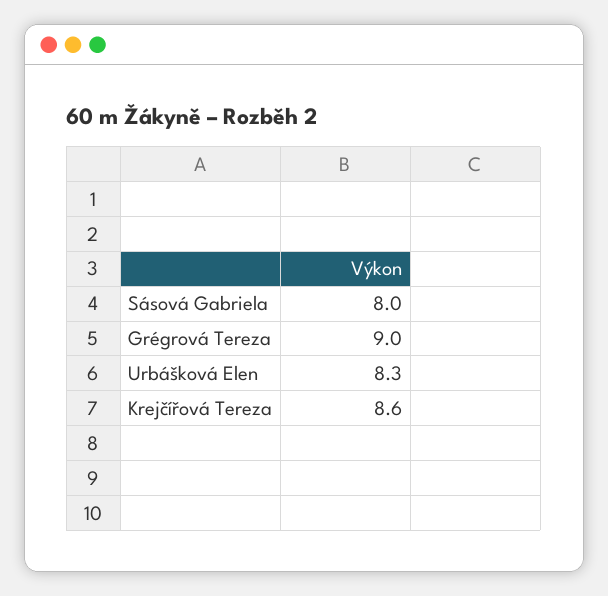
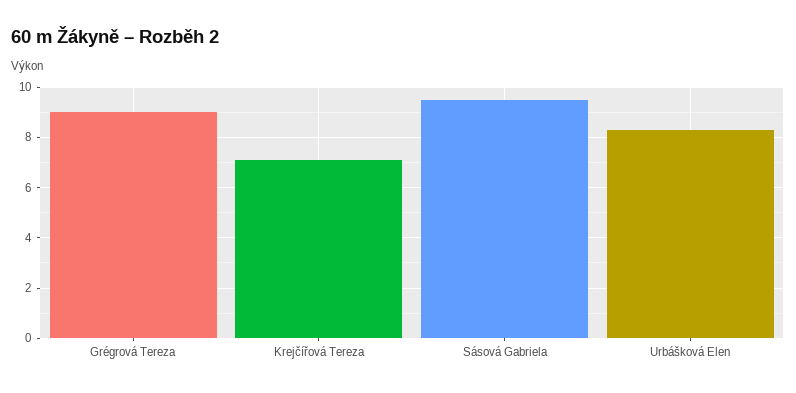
  {
-   "Sásová Gabriela": 8,
+   "Sásová Gabriela": 9.5,
    "Grégrová Tereza": 9,
    "Urbášková Elen": 8.3,
-   "Krejčířová Tereza": 8.6
+   "Krejčířová Tereza": 7
  }

